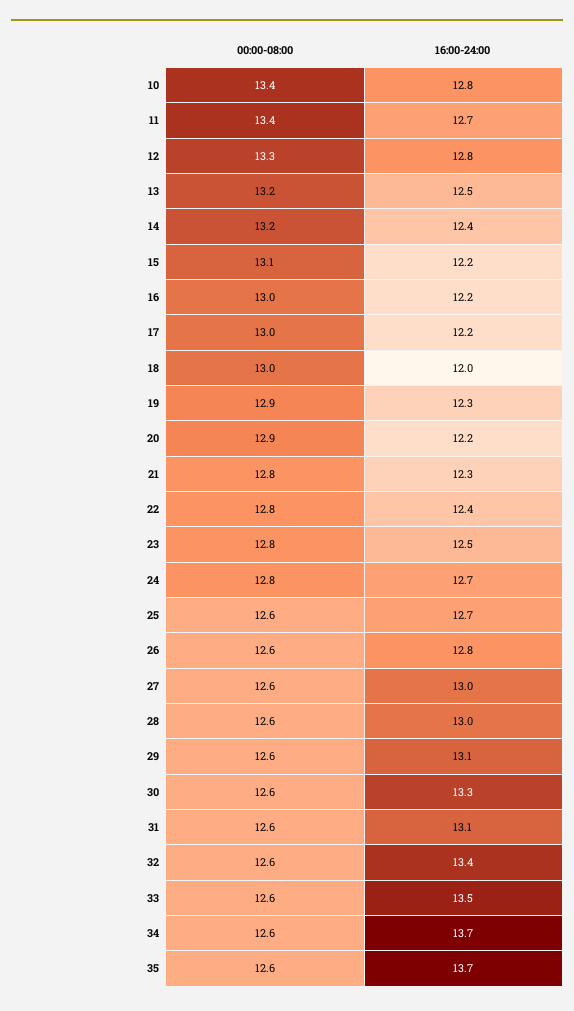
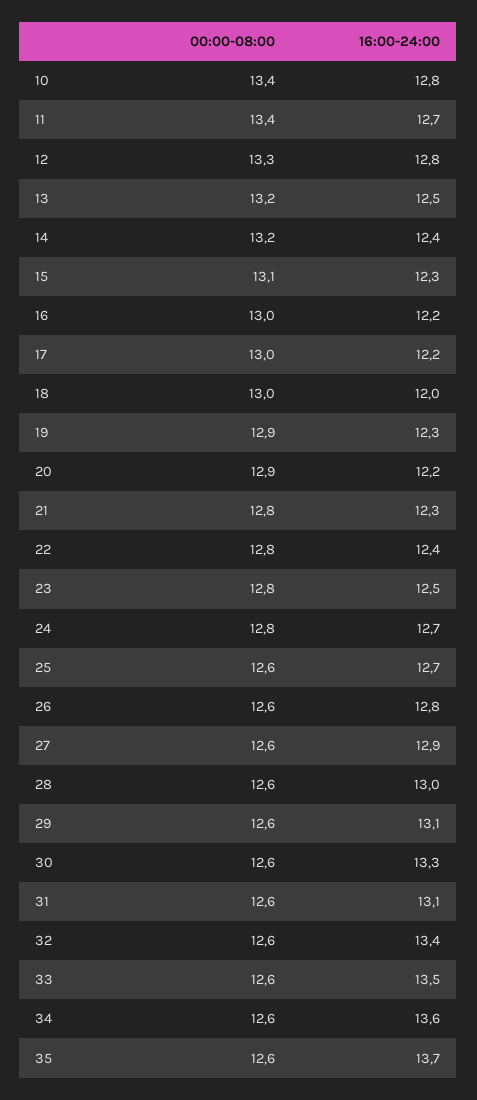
  {
    "00:00-08:00": {
      "10": 13.4,
      "11": 13.4,
      "12": 13.3,
      "13": 13.2,
      "14": 13.2,
      "15": 13.1,
      "16": 13,
      "17": 13,
      "18": 13,
      "19": 12.9,
      "20": 12.9,
      "21": 12.8,
      "22": 12.8,
      "23": 12.8,
      "24": 12.8,
      "25": 12.6,
      "26": 12.6,
      "27": 12.6,
      "28": 12.6,
      "29": 12.6,
      "30": 12.6,
      "31": 12.6,
      "32": 12.6,
      "33": 12.6,
      "34": 12.6,
      "35": 12.6
    },
    "16:00-24:00": {
      "10": 12.8,
      "11": 12.7,
      "12": 12.8,
      "13": 12.5,
      "14": 12.4,
-     "15": 12.2,
+     "15": 12.3,
      "16": 12.2,
      "17": 12.2,
      "18": 12,
      "19": 12.3,
      "20": 12.2,
      "21": 12.3,
      "22": 12.4,
      "23": 12.5,
      "24": 12.7,
      "25": 12.7,
      "26": 12.8,
-     "27": 13,
+     "27": 12.9,
      "28": 13,
      "29": 13.1,
      "30": 13.3,
      "31": 13.1,
      "32": 13.4,
      "33": 13.5,
-     "34": 13.7,
+     "34": 13.6,
      "35": 13.7
    }
  }

